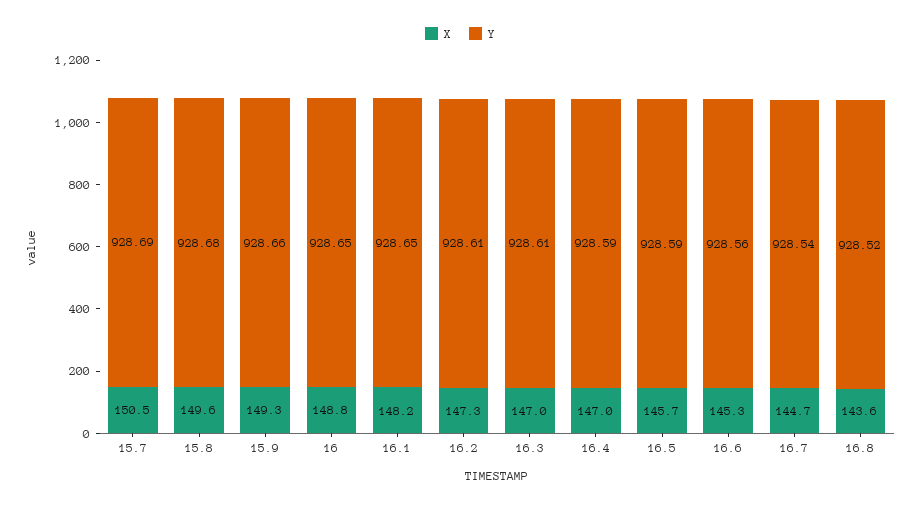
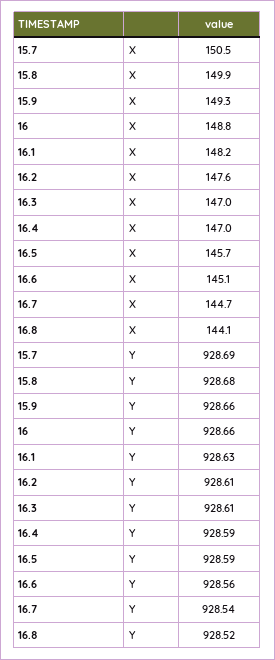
  {
    "X": {
      "15.7": 150.5,
-     "15.8": 149.6,
+     "15.8": 149.9,
      "15.9": 149.3,
      "16": 148.8,
      "16.1": 148.2,
-     "16.2": 147.3,
+     "16.2": 147.6,
      "16.3": 147,
      "16.4": 147,
      "16.5": 145.7,
-     "16.6": 145.3,
+     "16.6": 145.1,
      "16.7": 144.7,
-     "16.8": 143.6
+     "16.8": 144.1
    },
    "Y": {
      "15.7": 928.69,
      "15.8": 928.68,
      "15.9": 928.66,
-     "16": 928.65,
+     "16": 928.66,
-     "16.1": 928.65,
+     "16.1": 928.63,
      "16.2": 928.61,
      "16.3": 928.61,
      "16.4": 928.59,
      "16.5": 928.59,
      "16.6": 928.56,
      "16.7": 928.54,
      "16.8": 928.52
    }
  }

